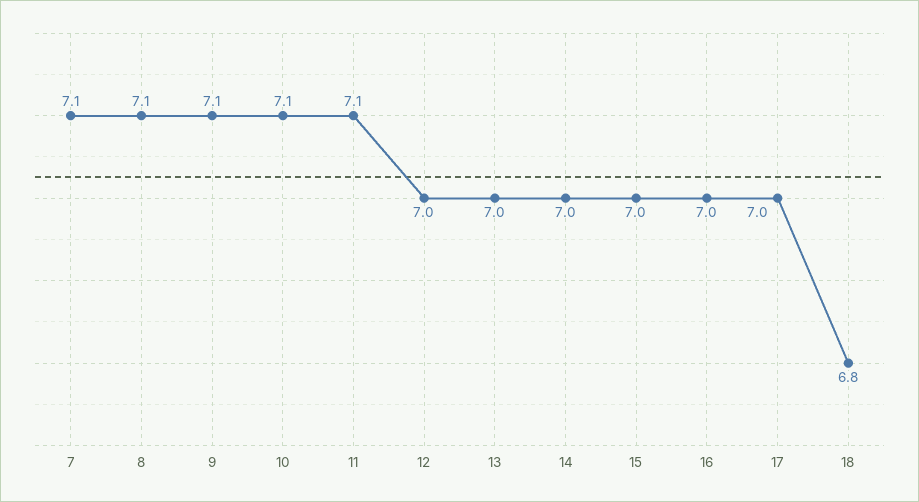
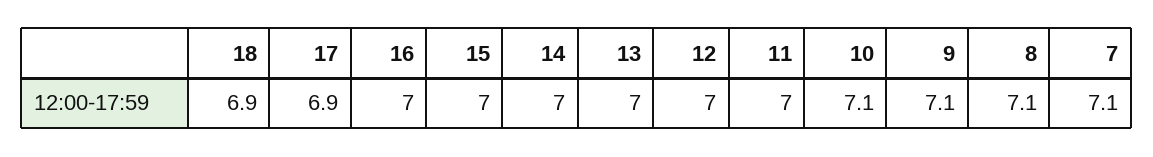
  {
    "7": 7.1,
    "8": 7.1,
    "9": 7.1,
    "10": 7.1,
-   "11": 7.1,
+   "11": 7,
    "12": 7,
    "13": 7,
    "14": 7,
    "15": 7,
    "16": 7,
-   "17": 7,
+   "17": 6.9,
-   "18": 6.8
+   "18": 6.9
  }

